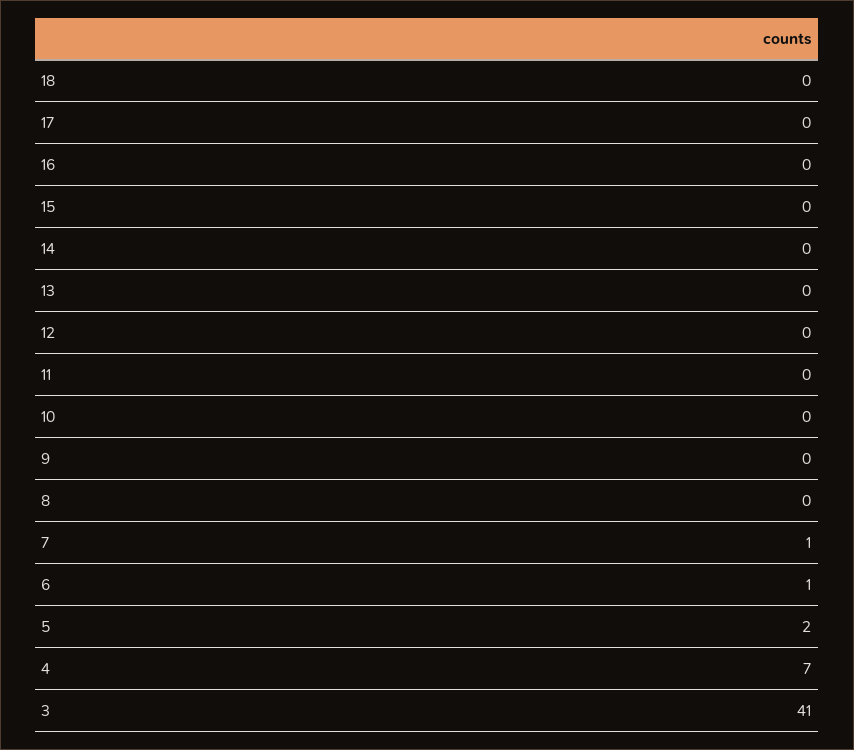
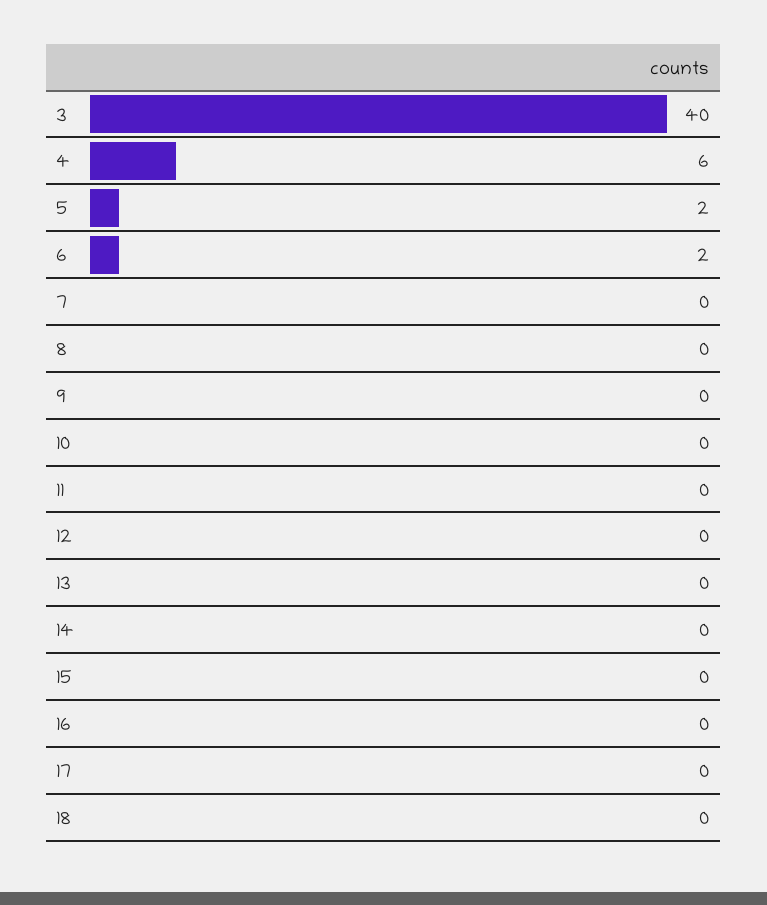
  {
    "18": 0,
    "17": 0,
    "16": 0,
    "15": 0,
    "14": 0,
    "13": 0,
    "12": 0,
    "11": 0,
    "10": 0,
    "9": 0,
    "8": 0,
-   "7": 1,
+   "7": 0,
-   "6": 1,
+   "6": 2,
    "5": 2,
-   "4": 7,
+   "4": 6,
-   "3": 41
+   "3": 40
  }

